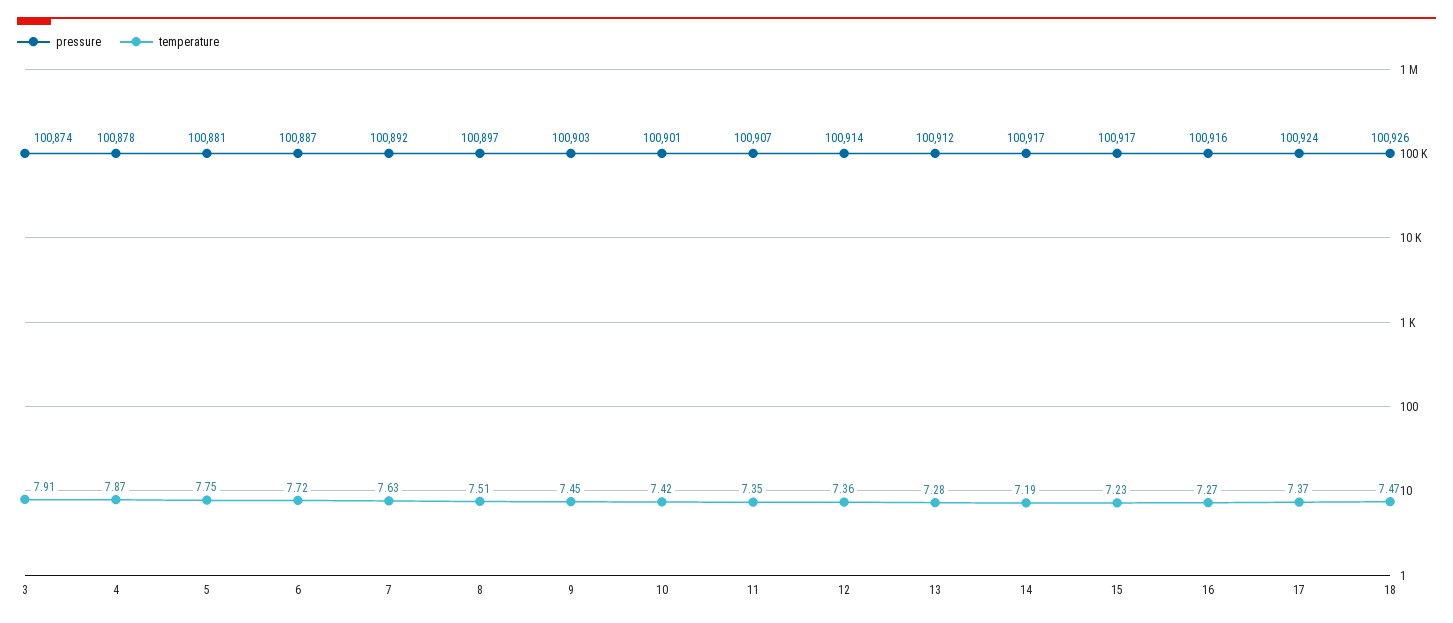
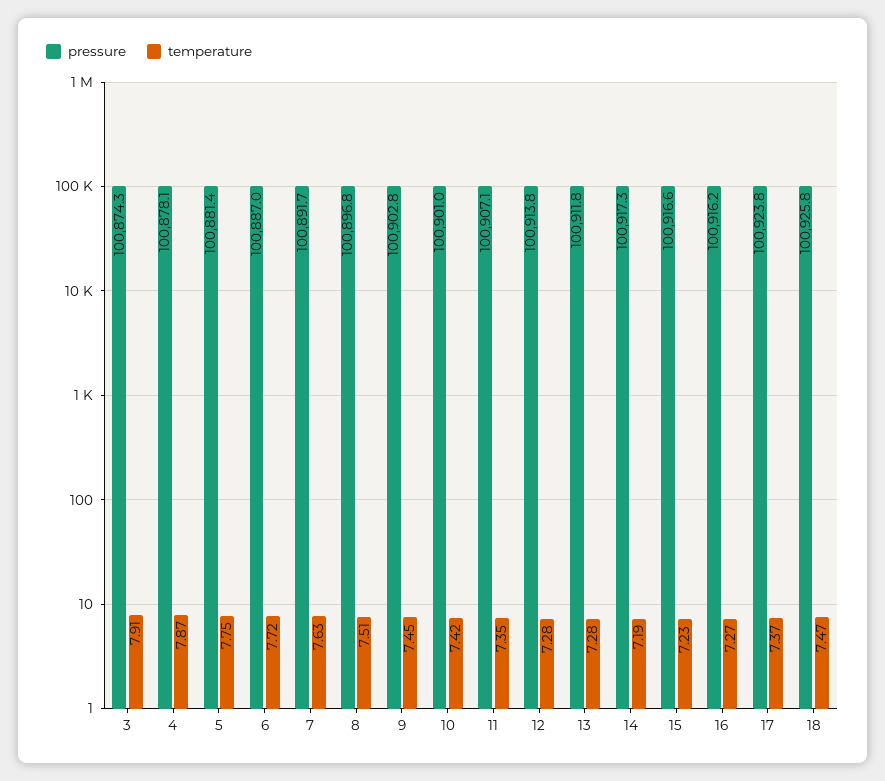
  {
    "pressure": {
      "3": 100874.3,
      "4": 100878.1,
      "5": 100881.4,
      "6": 100887,
      "7": 100891.7,
      "8": 100896.8,
      "9": 100902.8,
      "10": 100901,
      "11": 100907.1,
      "12": 100913.8,
      "13": 100911.8,
      "14": 100917.3,
      "15": 100916.6,
      "16": 100916.2,
      "17": 100923.8,
      "18": 100925.8
    },
    "temperature": {
      "3": 7.91,
      "4": 7.87,
      "5": 7.75,
      "6": 7.72,
      "7": 7.63,
      "8": 7.51,
      "9": 7.45,
      "10": 7.42,
      "11": 7.35,
-     "12": 7.36,
+     "12": 7.28,
      "13": 7.28,
      "14": 7.19,
      "15": 7.23,
      "16": 7.27,
      "17": 7.37,
      "18": 7.47
    }
  }

